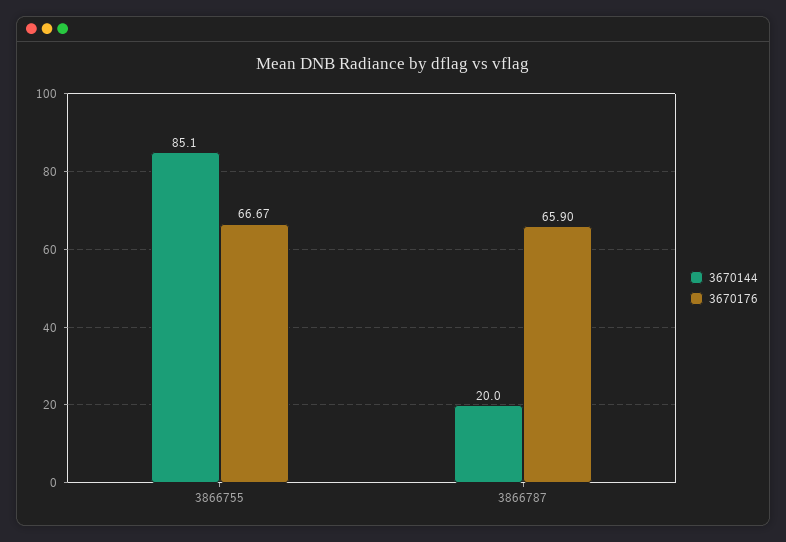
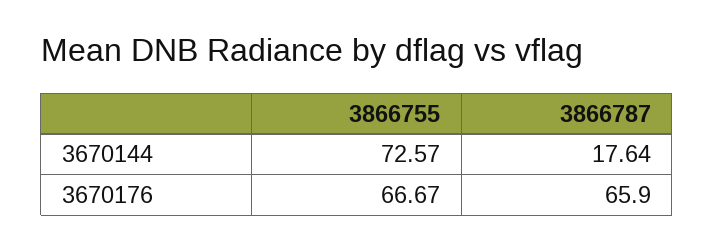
  {
    "3670144": {
-     "3866755": 85.1,
+     "3866755": 72.57,
-     "3866787": 20
+     "3866787": 17.64
    },
    "3670176": {
      "3866755": 66.67,
      "3866787": 65.9
    }
  }

